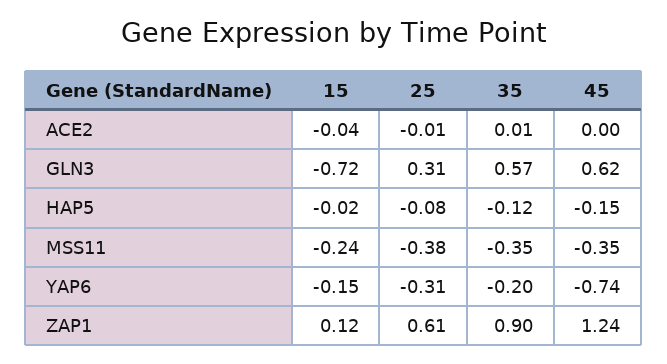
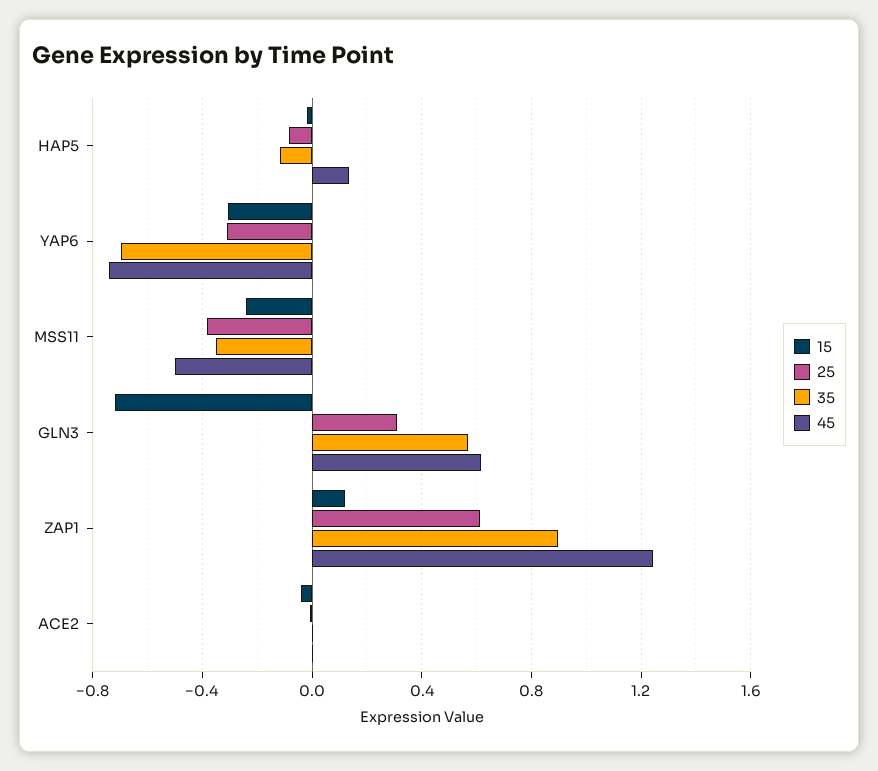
  {
    "15": {
      "ACE2": -0.04,
      "GLN3": -0.72,
      "HAP5": -0.02,
      "MSS11": -0.24,
-     "YAP6": -0.15,
+     "YAP6": -0.3,
      "ZAP1": 0.12
    },
    "25": {
      "ACE2": -0.01,
      "GLN3": 0.31,
      "HAP5": -0.08,
      "MSS11": -0.38,
      "YAP6": -0.31,
      "ZAP1": 0.61
    },
    "35": {
      "ACE2": 0.01,
      "GLN3": 0.57,
      "HAP5": -0.12,
      "MSS11": -0.35,
-     "YAP6": -0.2,
+     "YAP6": -0.7,
      "ZAP1": 0.9
    },
    "45": {
      "ACE2": 0,
      "GLN3": 0.62,
-     "HAP5": -0.15,
+     "HAP5": 0.15,
-     "MSS11": -0.35,
+     "MSS11": -0.5,
      "YAP6": -0.74,
      "ZAP1": 1.24
    }
  }

